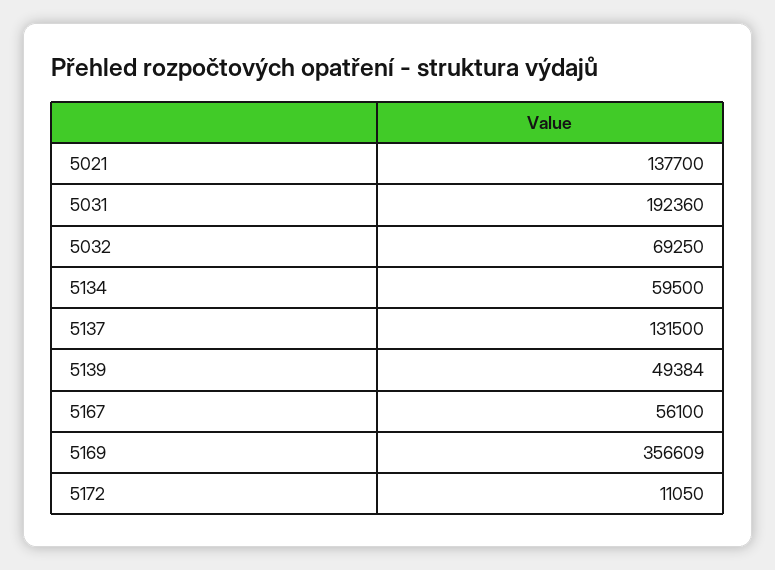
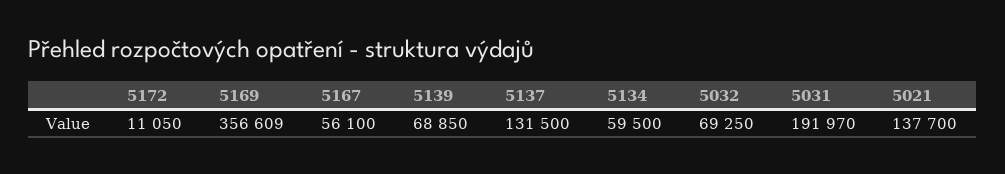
  {
    "5021": 137700,
-   "5031": 192360,
+   "5031": 191970,
    "5032": 69250,
    "5134": 59500,
    "5137": 131500,
-   "5139": 49384,
+   "5139": 68850,
    "5167": 56100,
    "5169": 356609,
    "5172": 11050
  }

